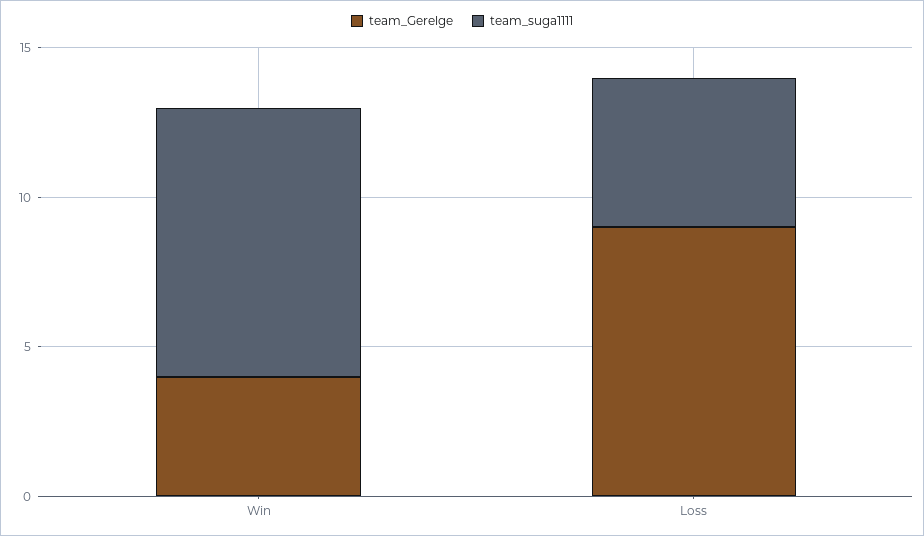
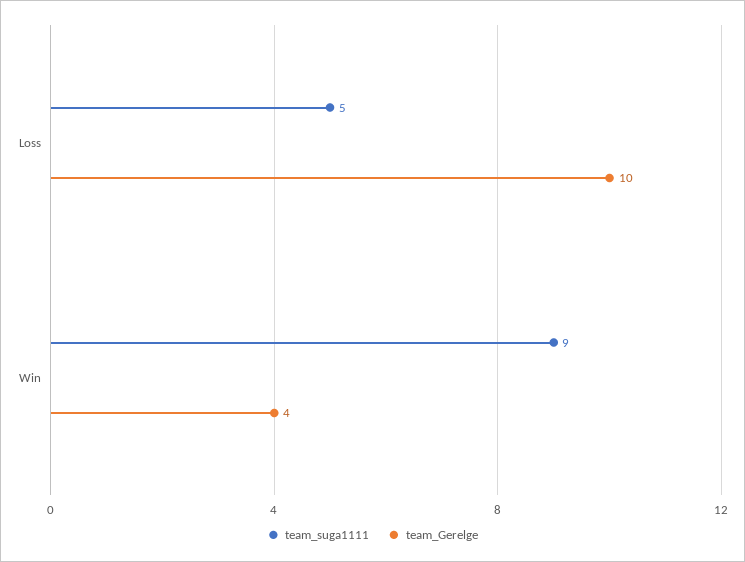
  {
    "team_Gerelge": {
      "Win": 4,
-     "Loss": 9
+     "Loss": 10
    },
    "team_suga1111": {
      "Win": 9,
      "Loss": 5
    }
  }

